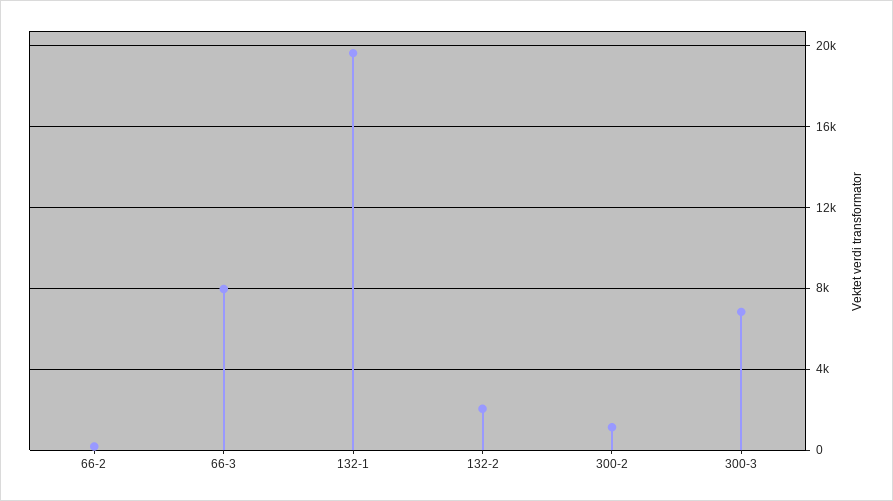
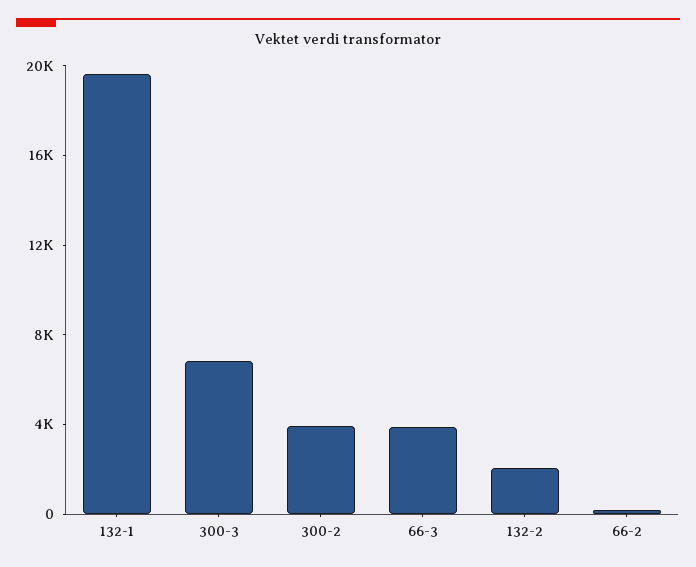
  {
    "66-2": 0,
-   "66-3": 8000,
+   "66-3": 4000,
    "132-1": 19500,
    "132-2": 2000,
-   "300-2": 1000,
+   "300-2": 4000,
    "300-3": 7000
  }

